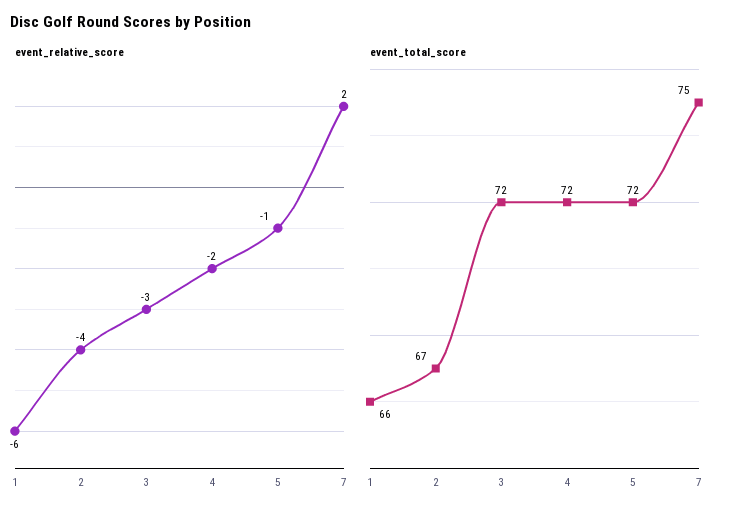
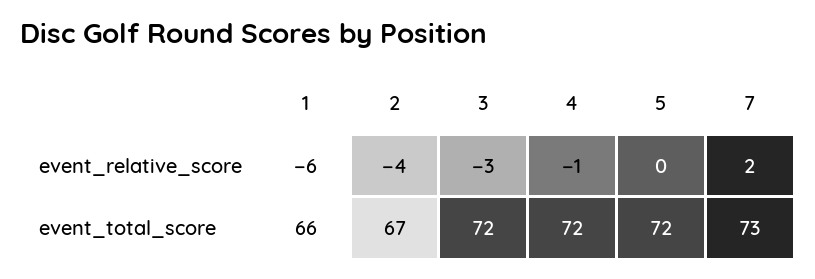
  {
    "event_relative_score": {
      "1": -6,
      "2": -4,
      "3": -3,
-     "4": -2,
+     "4": -1,
-     "5": -1,
+     "5": 0,
      "7": 2
    },
    "event_total_score": {
      "1": 66,
      "2": 67,
      "3": 72,
      "4": 72,
      "5": 72,
-     "7": 75
+     "7": 73
    }
  }

